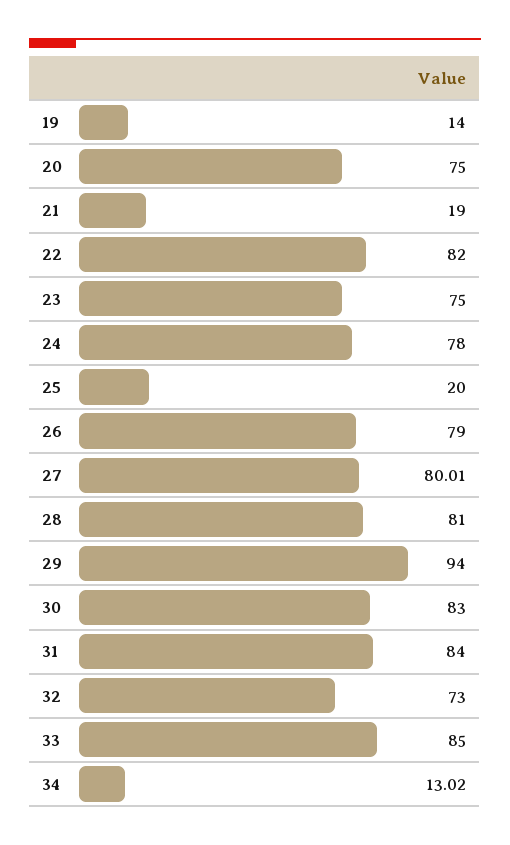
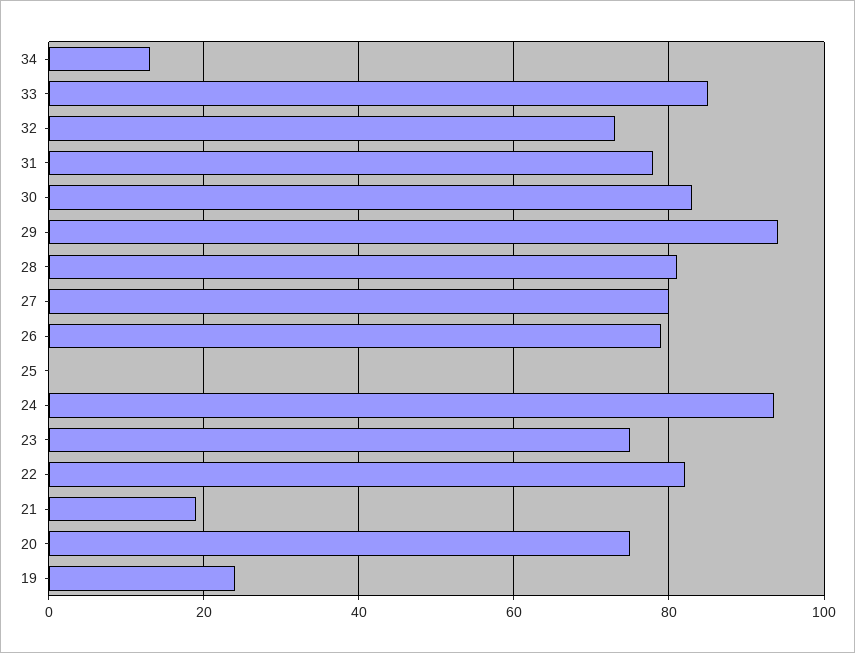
  {
-   "19": 14,
+   "19": 24,
    "20": 75,
    "21": 19,
    "22": 82,
    "23": 75,
-   "24": 78,
+   "24": 94,
-   "25": 20,
+   "25": 0,
    "26": 79,
    "27": 80.01,
    "28": 81,
    "29": 94,
    "30": 83,
-   "31": 84,
+   "31": 78,
    "32": 73,
    "33": 85,
    "34": 13.02
  }

